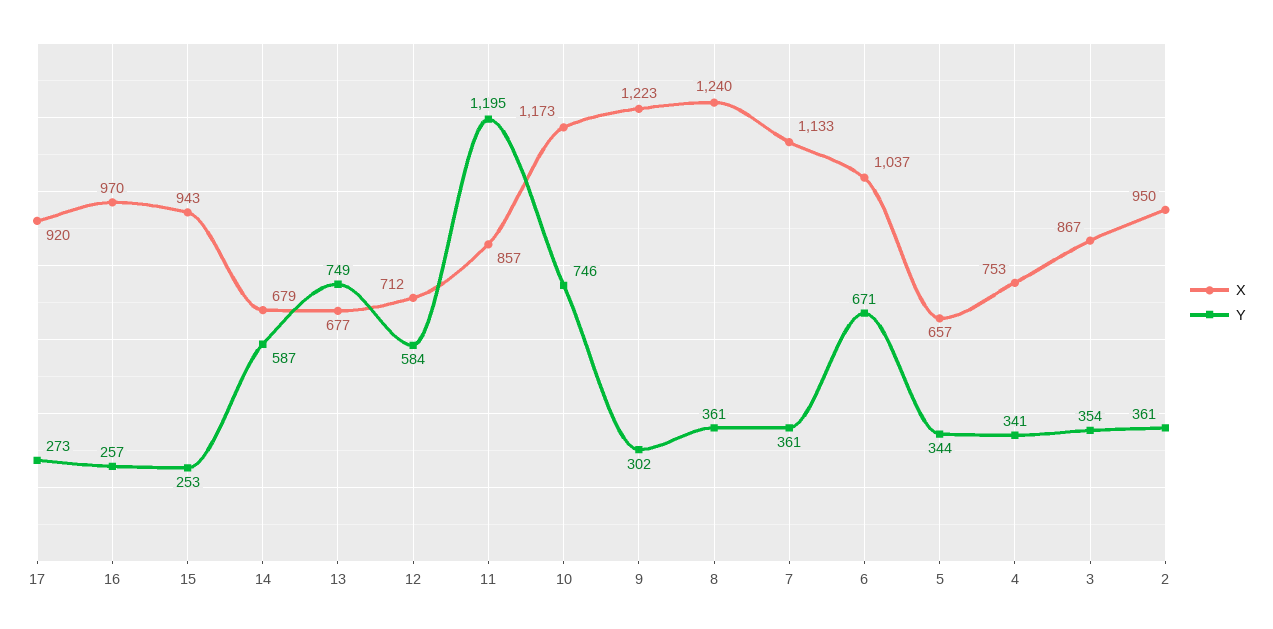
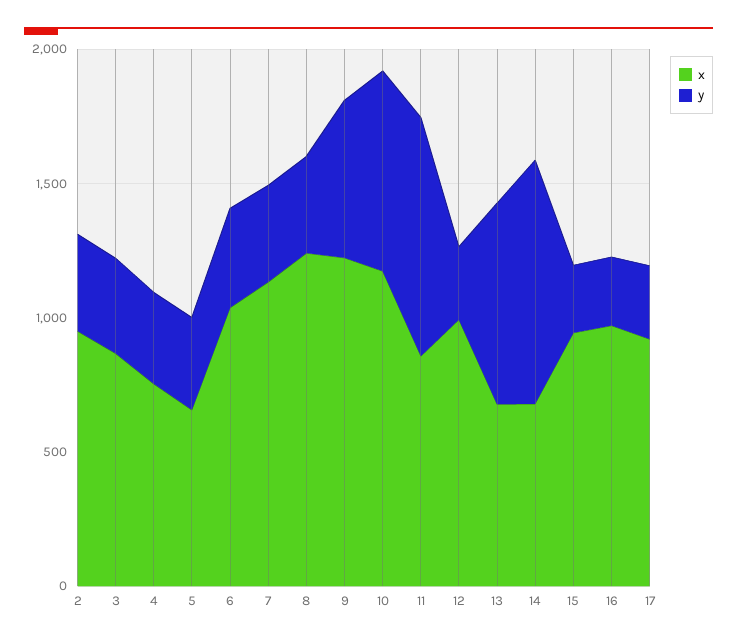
  {
    "X": {
      "17": 920,
      "16": 970,
      "15": 943,
      "14": 679,
      "13": 677,
-     "12": 712,
+     "12": 1000,
      "11": 857,
      "10": 1173,
      "9": 1223,
      "8": 1240,
      "7": 1133,
      "6": 1037,
      "5": 657,
      "4": 753,
      "3": 867,
      "2": 950
    },
    "Y": {
      "17": 273,
      "16": 257,
      "15": 253,
-     "14": 587,
+     "14": 900,
      "13": 749,
-     "12": 584,
+     "12": 300,
-     "11": 1195,
+     "11": 900,
      "10": 746,
-     "9": 302,
+     "9": 600,
      "8": 361,
      "7": 361,
-     "6": 671,
+     "6": 400,
      "5": 344,
      "4": 341,
      "3": 354,
      "2": 361
    }
  }

